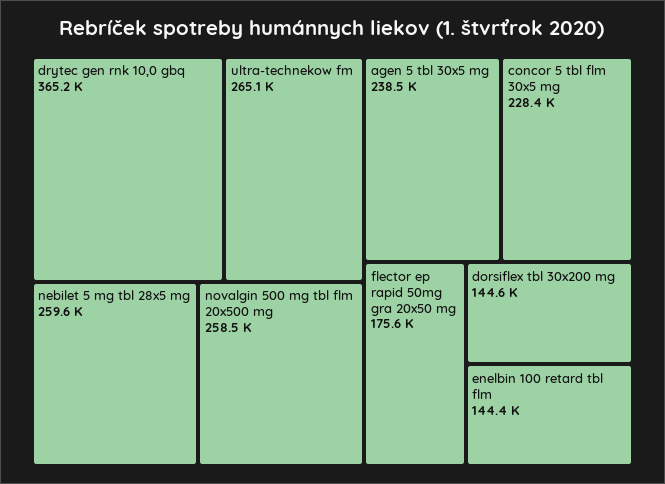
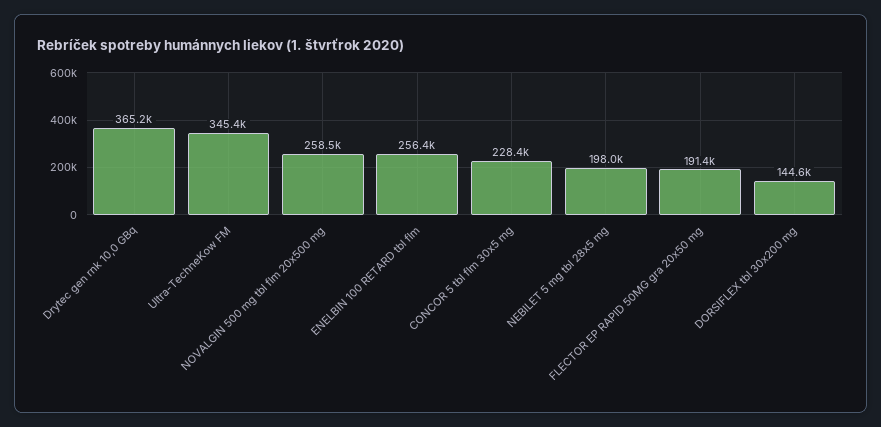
  {
    "drytec gen rnk 10,0 gbq": 365200,
-   "ultra-technekow fm": 265100,
+   "ultra-technekow fm": 345400,
-   "nebilet 5 mg tbl 28x5 mg": 259600,
+   "nebilet 5 mg tbl 28x5 mg": 198000,
    "novalgin 500 mg tbl flm 20x500 mg": 258500,
-   "agen 5 tbl 30x5 mg": 238500,
    "concor 5 tbl flm 30x5 mg": 228400,
-   "flector ep rapid 50mg gra 20x50 mg": 175600,
+   "flector ep rapid 50mg gra 20x50 mg": 191400,
    "dorsiflex tbl 30x200 mg": 144600,
-   "enelbin 100 retard tbl flm": 144400
+   "enelbin 100 retard tbl flm": 256400
  }

